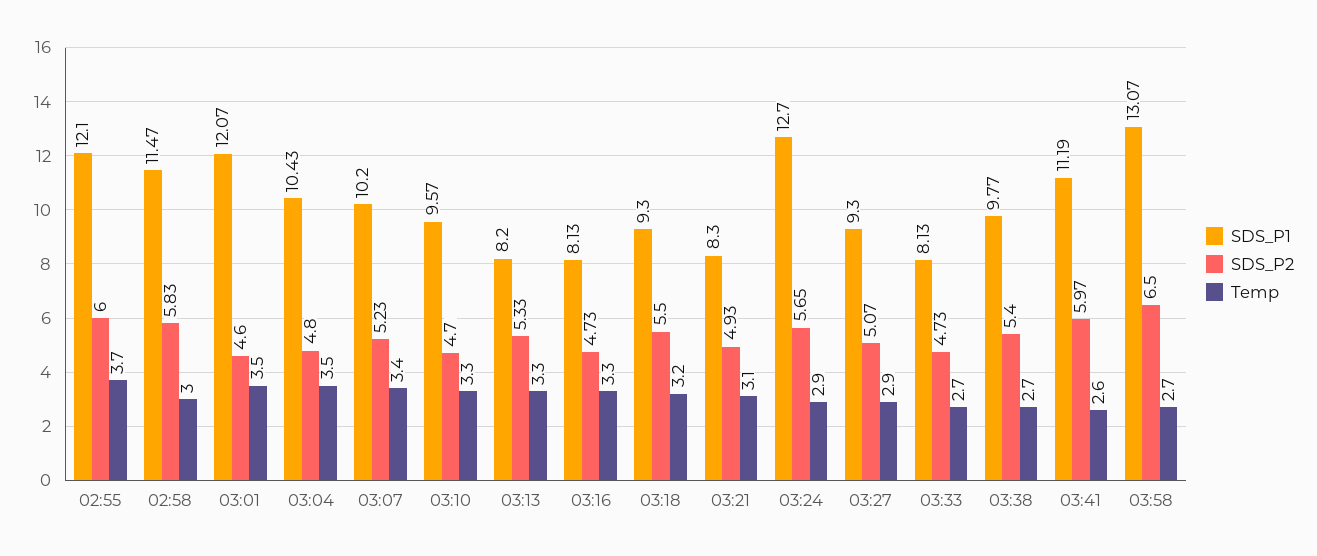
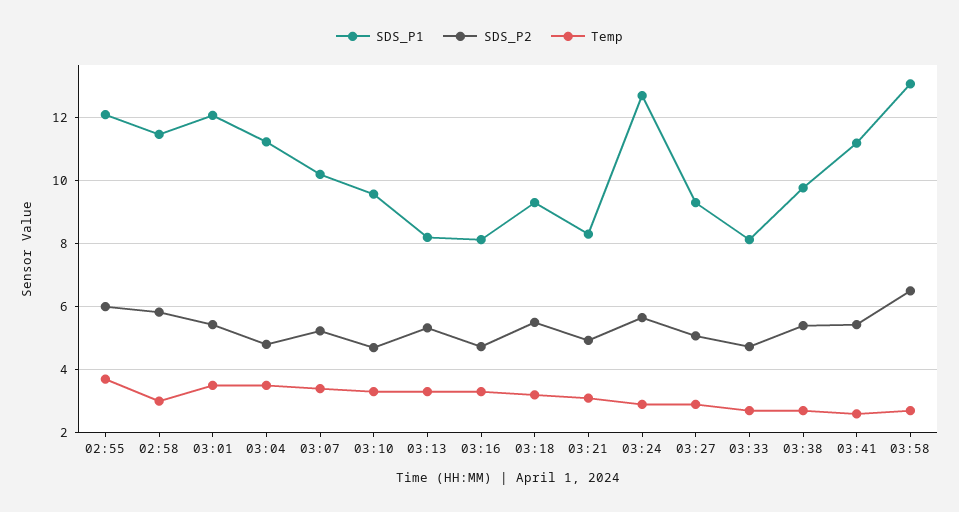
  {
    "SDS_P1": {
      "02:55": 12.1,
      "02:58": 11.47,
      "03:01": 12.07,
-     "03:04": 10.43,
+     "03:04": 11.2,
      "03:07": 10.2,
      "03:10": 9.57,
      "03:13": 8.2,
      "03:16": 8.13,
      "03:18": 9.3,
      "03:21": 8.3,
      "03:24": 12.7,
      "03:27": 9.3,
      "03:33": 8.13,
      "03:38": 9.77,
      "03:41": 11.19,
      "03:58": 13.07
    },
    "SDS_P2": {
      "02:55": 6,
      "02:58": 5.83,
-     "03:01": 4.6,
+     "03:01": 5.4,
      "03:04": 4.8,
      "03:07": 5.23,
      "03:10": 4.7,
      "03:13": 5.33,
      "03:16": 4.73,
      "03:18": 5.5,
      "03:21": 4.93,
      "03:24": 5.65,
      "03:27": 5.07,
      "03:33": 4.73,
      "03:38": 5.4,
-     "03:41": 5.97,
+     "03:41": 5.4,
      "03:58": 6.5
    },
    "Temp": {
      "02:55": 3.7,
      "02:58": 3,
      "03:01": 3.5,
      "03:04": 3.5,
      "03:07": 3.4,
      "03:10": 3.3,
      "03:13": 3.3,
      "03:16": 3.3,
      "03:18": 3.2,
      "03:21": 3.1,
      "03:24": 2.9,
      "03:27": 2.9,
      "03:33": 2.7,
      "03:38": 2.7,
      "03:41": 2.6,
      "03:58": 2.7
    }
  }

